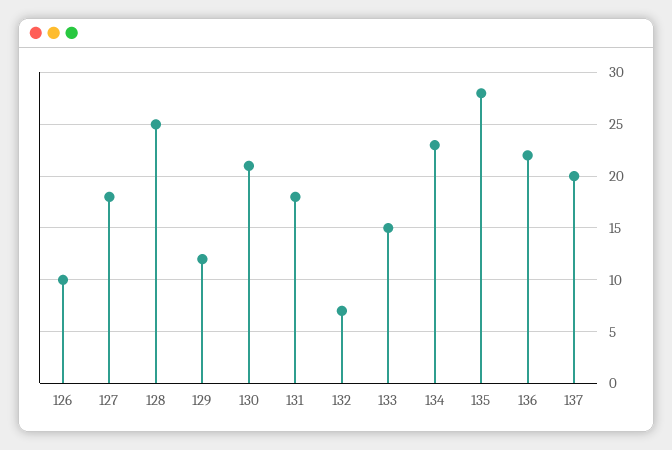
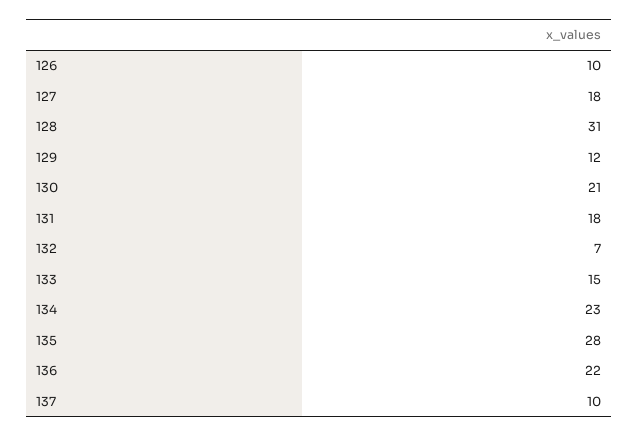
  {
    "126": 10,
    "127": 18,
-   "128": 25,
+   "128": 31,
    "129": 12,
    "130": 21,
    "131": 18,
    "132": 7,
    "133": 15,
    "134": 23,
    "135": 28,
    "136": 22,
-   "137": 20
+   "137": 10
  }

